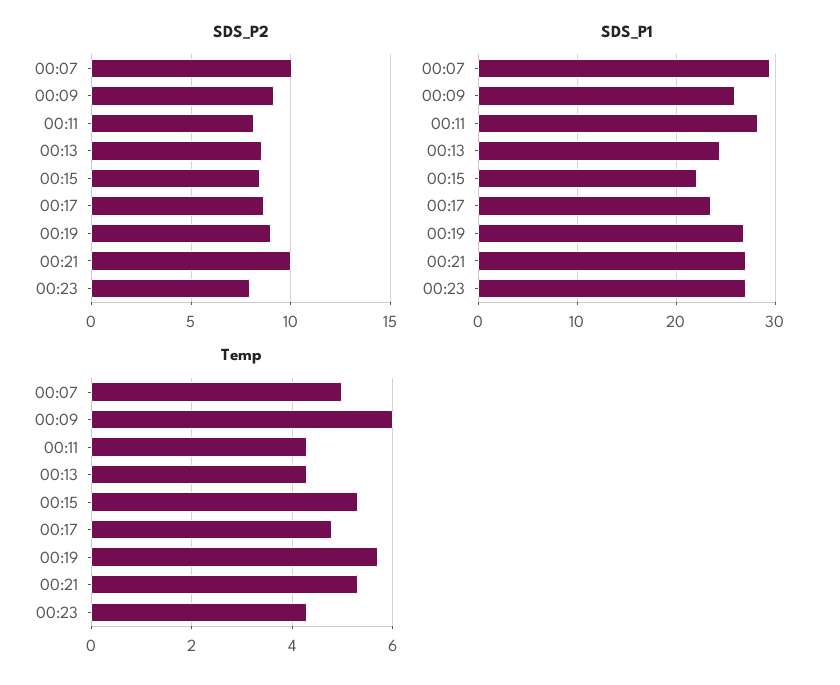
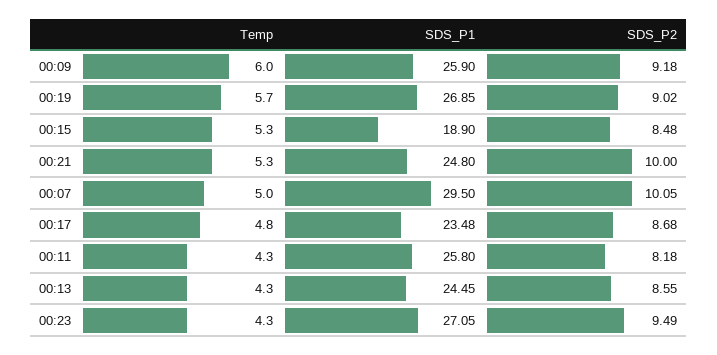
  {
    "SDS_P2": {
      "00:07": 10.05,
      "00:09": 9.18,
      "00:11": 8.18,
      "00:13": 8.55,
      "00:15": 8.48,
      "00:17": 8.68,
      "00:19": 9.02,
      "00:21": 10,
-     "00:23": 8
+     "00:23": 9.49
    },
    "SDS_P1": {
      "00:07": 29.5,
      "00:09": 25.9,
-     "00:11": 28,
+     "00:11": 25.8,
      "00:13": 24.45,
-     "00:15": 22,
+     "00:15": 18.9,
      "00:17": 23.48,
      "00:19": 26.85,
-     "00:21": 27,
+     "00:21": 24.8,
      "00:23": 27.05
    },
    "Temp": {
      "00:07": 5,
      "00:09": 6,
      "00:11": 4.3,
      "00:13": 4.3,
      "00:15": 5.3,
      "00:17": 4.8,
      "00:19": 5.7,
      "00:21": 5.3,
      "00:23": 4.3
    }
  }

